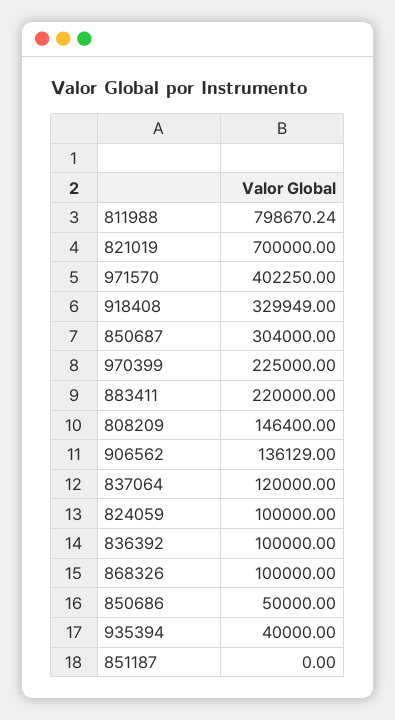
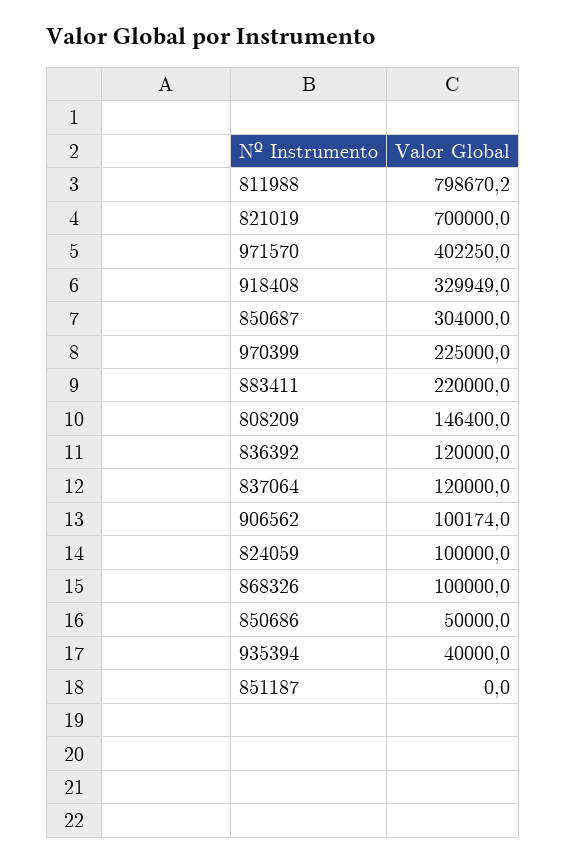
  {
    "811988": 798670.24,
    "821019": 700000,
    "971570": 402250,
    "918408": 329949,
    "850687": 304000,
    "970399": 225000,
    "883411": 220000,
    "808209": 146400,
-   "906562": 136129,
+   "906562": 100174,
    "837064": 120000,
    "824059": 100000,
-   "836392": 100000,
+   "836392": 120000,
    "868326": 100000,
    "850686": 50000,
    "935394": 40000,
    "851187": 0
  }

